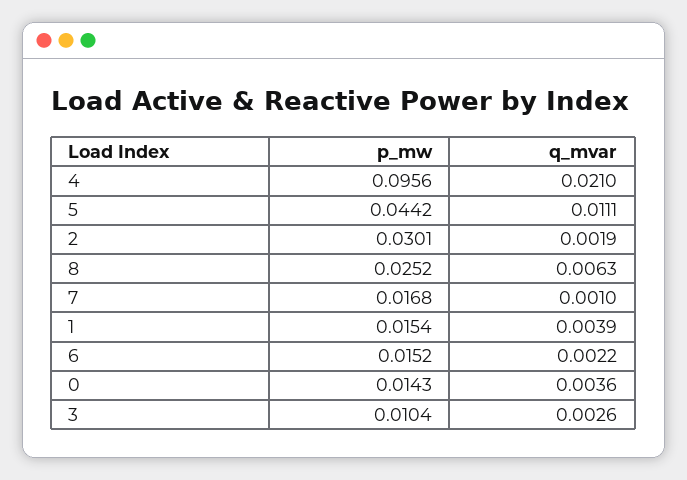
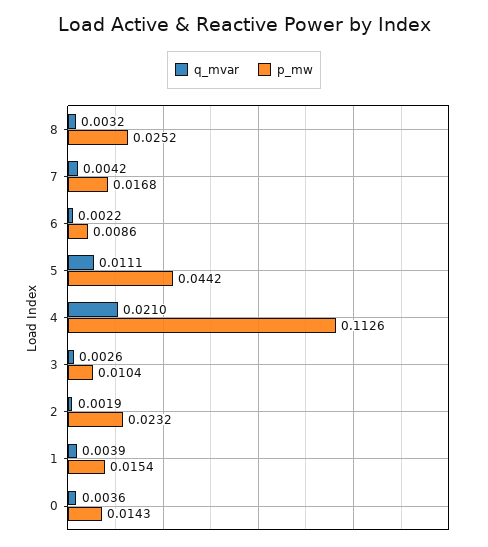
  {
    "p_mw": {
-     "4": 0.0956,
+     "4": 0.1126,
      "5": 0.0442,
-     "2": 0.0301,
+     "2": 0.0232,
      "8": 0.0252,
      "7": 0.0168,
      "1": 0.0154,
-     "6": 0.0152,
+     "6": 0.0086,
      "0": 0.0143,
      "3": 0.0104
    },
    "q_mvar": {
      "4": 0.021,
      "5": 0.0111,
      "2": 0.0019,
-     "8": 0.0063,
+     "8": 0.0032,
-     "7": 0.001,
+     "7": 0.0042,
      "1": 0.0039,
      "6": 0.0022,
      "0": 0.0036,
      "3": 0.0026
    }
  }

